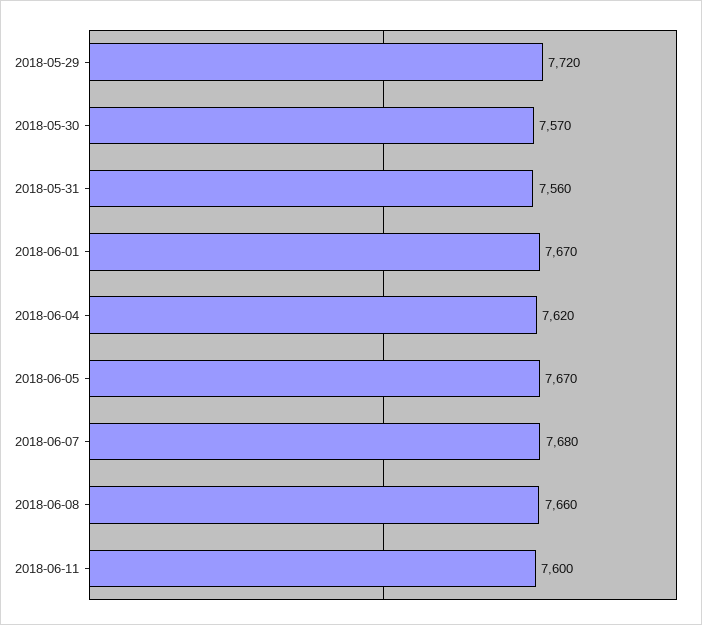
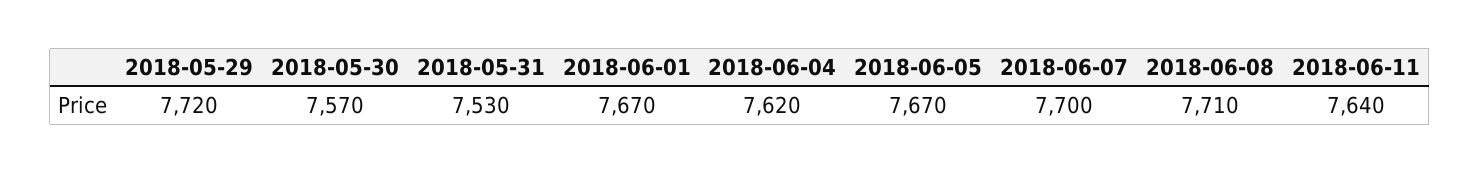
  {
    "2018-05-29": 7720,
    "2018-05-30": 7570,
-   "2018-05-31": 7560,
+   "2018-05-31": 7530,
    "2018-06-01": 7670,
    "2018-06-04": 7620,
    "2018-06-05": 7670,
-   "2018-06-07": 7680,
+   "2018-06-07": 7700,
-   "2018-06-08": 7660,
+   "2018-06-08": 7710,
-   "2018-06-11": 7600
+   "2018-06-11": 7640
  }

